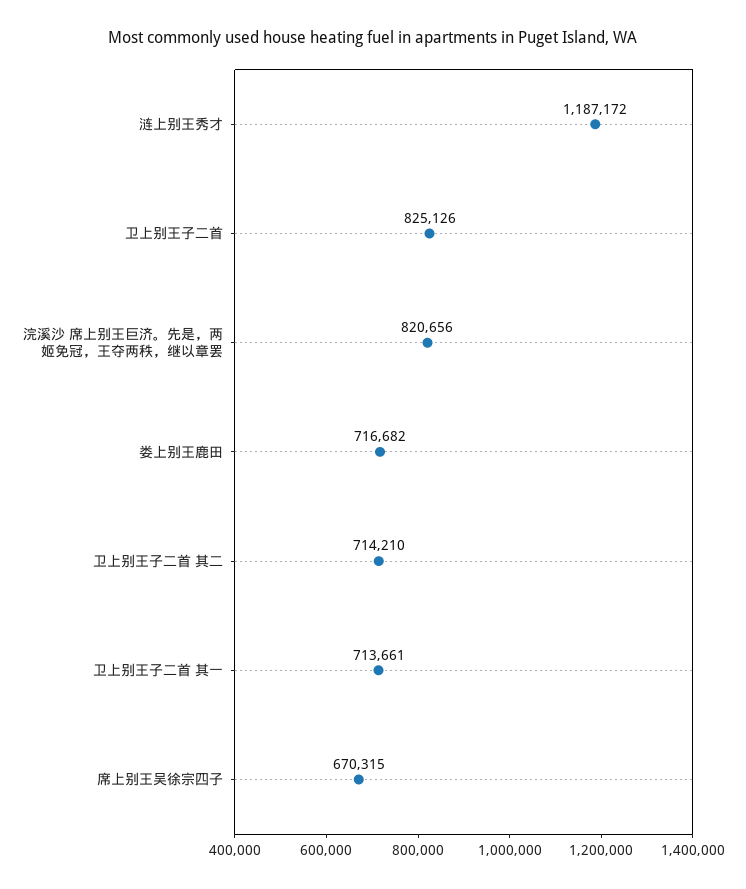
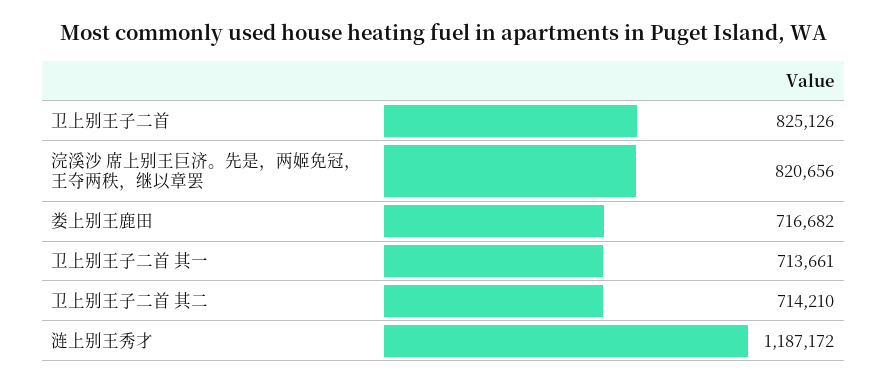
  {
    "涟上别王秀才": 1187172,
    "卫上别王子二首": 825126,
    "浣溪沙 席上别王巨济。先是，两姬免冠，王夺两秩，继以章罢": 820656,
    "娄上别王鹿田": 716682,
    "卫上别王子二首 其二": 714210,
-   "卫上别王子二首 其一": 713661,
+   "卫上别王子二首 其一": 713661
-   "席上别王吴徐宗四子": 670315
  }

